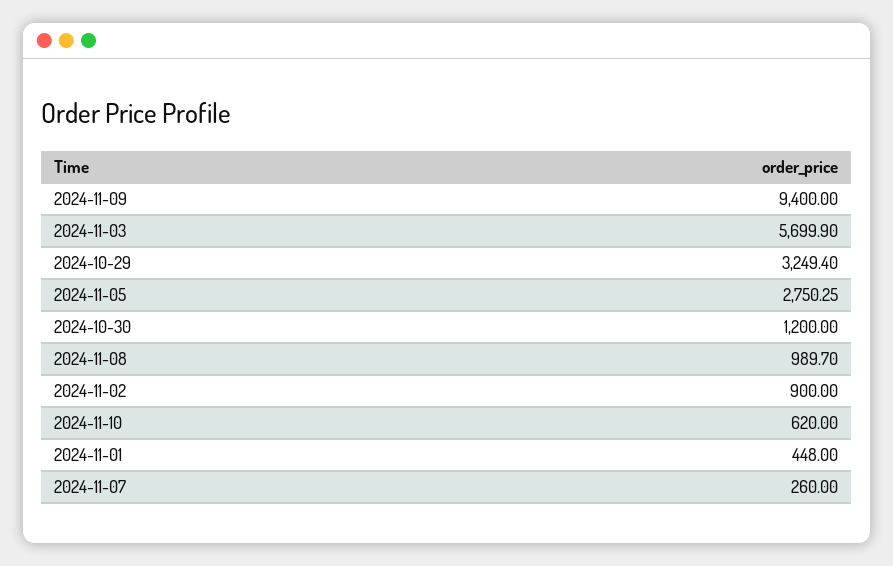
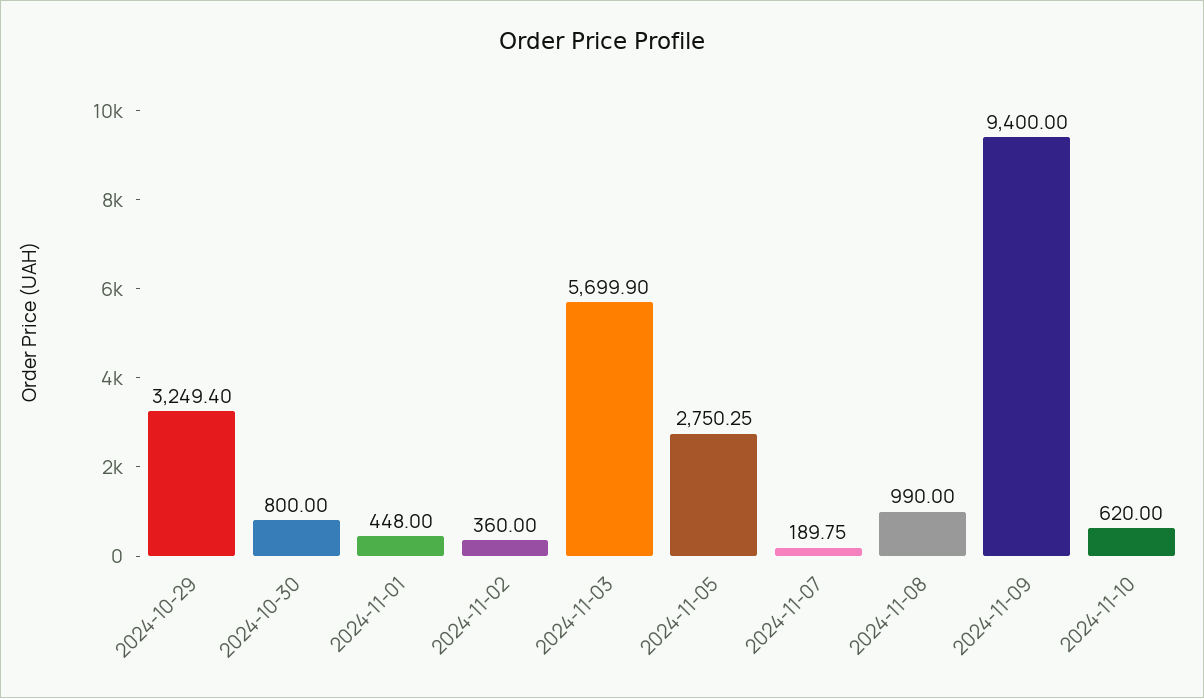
  {
    "2024-11-09": 9400,
    "2024-11-03": 5699.9,
    "2024-10-29": 3249.4,
    "2024-11-05": 2750.25,
-   "2024-10-30": 1200,
+   "2024-10-30": 800,
-   "2024-11-08": 989.7,
+   "2024-11-08": 990,
-   "2024-11-02": 900,
+   "2024-11-02": 360,
    "2024-11-10": 620,
    "2024-11-01": 448,
-   "2024-11-07": 260
+   "2024-11-07": 189.75
  }

